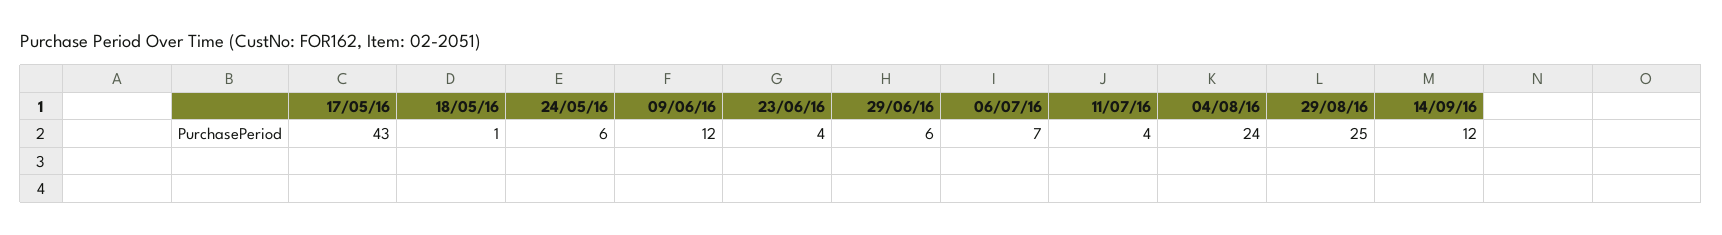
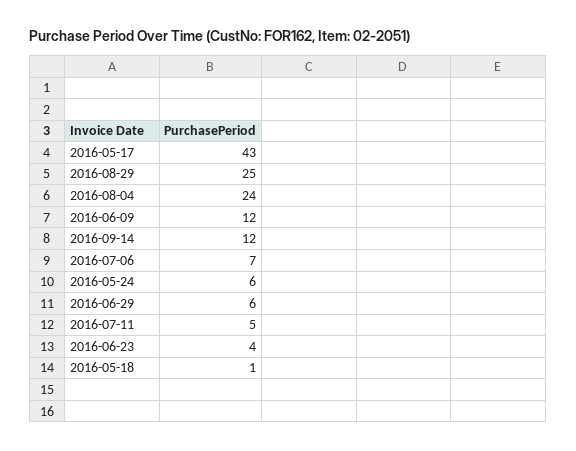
  {
    "17/05/16": 43,
    "18/05/16": 1,
    "24/05/16": 6,
    "09/06/16": 12,
    "23/06/16": 4,
    "29/06/16": 6,
    "06/07/16": 7,
-   "11/07/16": 4,
+   "11/07/16": 5,
    "04/08/16": 24,
    "29/08/16": 25,
    "14/09/16": 12
  }

